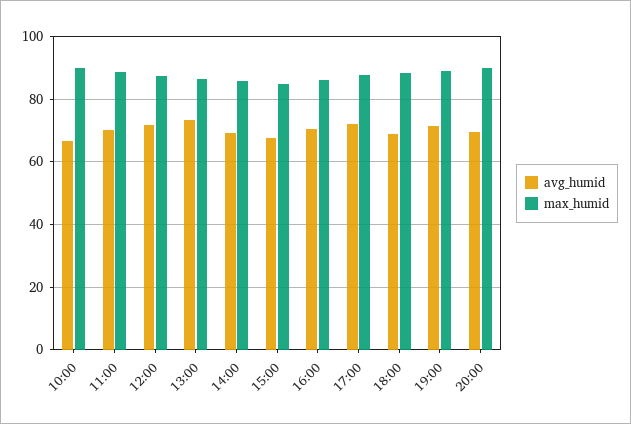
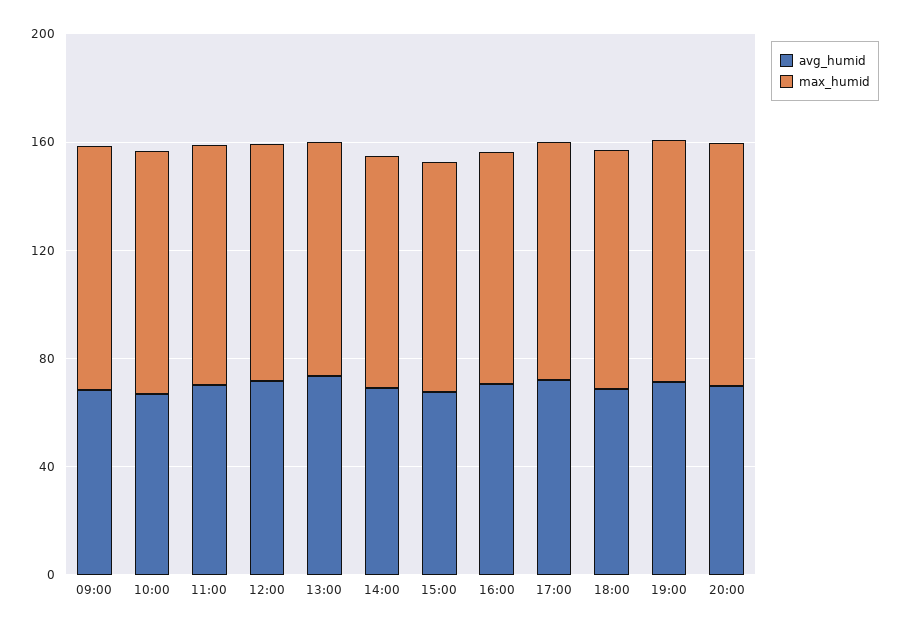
  {
    "avg_humid": {
      "10:00": 66,
      "11:00": 70,
      "12:00": 72,
      "13:00": 74,
      "14:00": 70,
      "15:00": 68,
      "16:00": 70,
      "17:00": 72,
      "18:00": 68,
      "19:00": 72,
-     "20:00": 70
+     "20:00": 70,
+     "09:00": 70
    },
    "max_humid": {
      "10:00": 90,
      "11:00": 88,
      "12:00": 88,
      "13:00": 86,
      "14:00": 86,
      "15:00": 84,
      "16:00": 86,
      "17:00": 88,
      "18:00": 88,
      "19:00": 90,
-     "20:00": 90
+     "20:00": 90,
+     "09:00": 90
    }
  }

